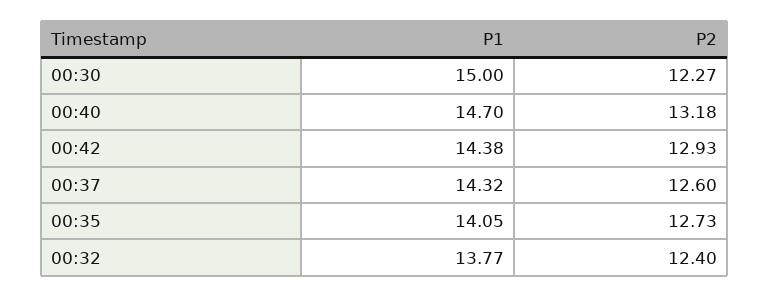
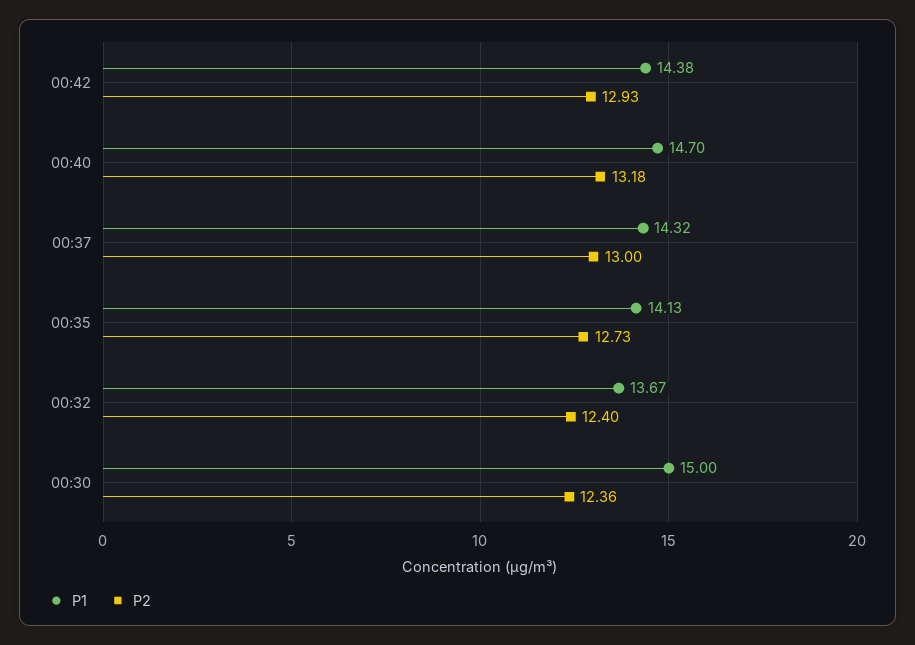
  {
    "P1": {
      "00:30": 15,
      "00:40": 14.7,
      "00:42": 14.38,
      "00:37": 14.32,
-     "00:35": 14.05,
+     "00:35": 14.13,
-     "00:32": 13.77
+     "00:32": 13.67
    },
    "P2": {
-     "00:30": 12.27,
+     "00:30": 12.36,
      "00:40": 13.18,
      "00:42": 12.93,
-     "00:37": 12.6,
+     "00:37": 13,
      "00:35": 12.73,
      "00:32": 12.4
    }
  }

